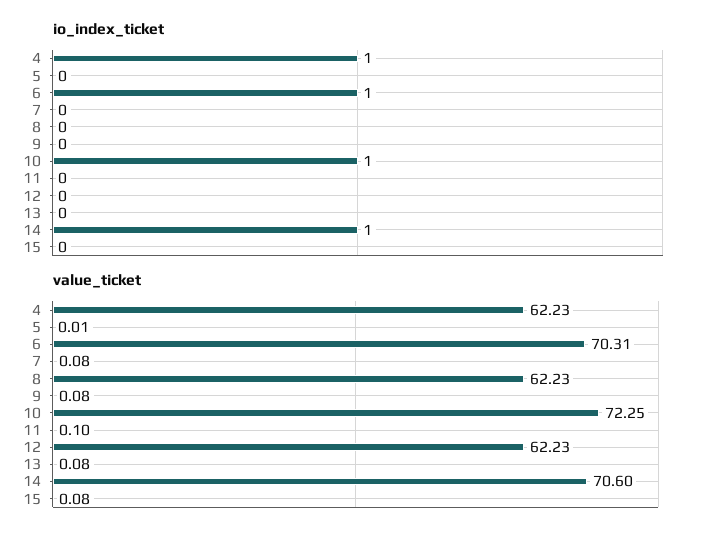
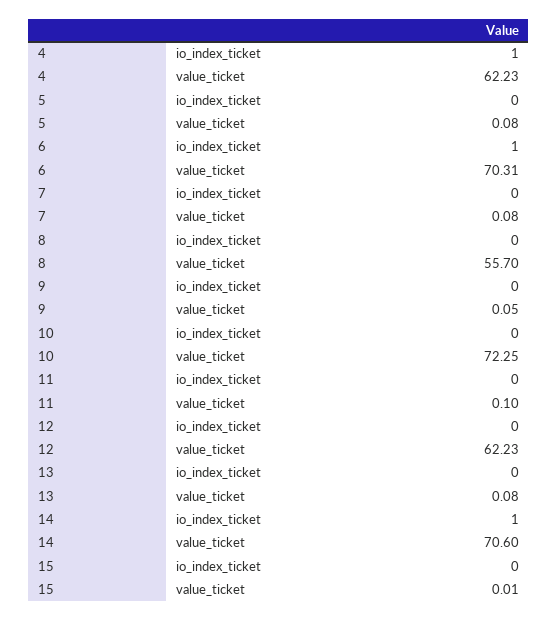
  {
    "io_index_ticket": {
      "4": 1,
      "5": 0,
      "6": 1,
      "7": 0,
      "8": 0,
      "9": 0,
-     "10": 1,
+     "10": 0,
      "11": 0,
      "12": 0,
      "13": 0,
      "14": 1,
      "15": 0
    },
    "value_ticket": {
      "4": 62.23,
-     "5": 0.01,
+     "5": 0.08,
      "6": 70.31,
      "7": 0.08,
-     "8": 62.23,
+     "8": 55.7,
-     "9": 0.08,
+     "9": 0.05,
      "10": 72.25,
      "11": 0.1,
      "12": 62.23,
      "13": 0.08,
      "14": 70.6,
-     "15": 0.08
+     "15": 0.01
    }
  }

